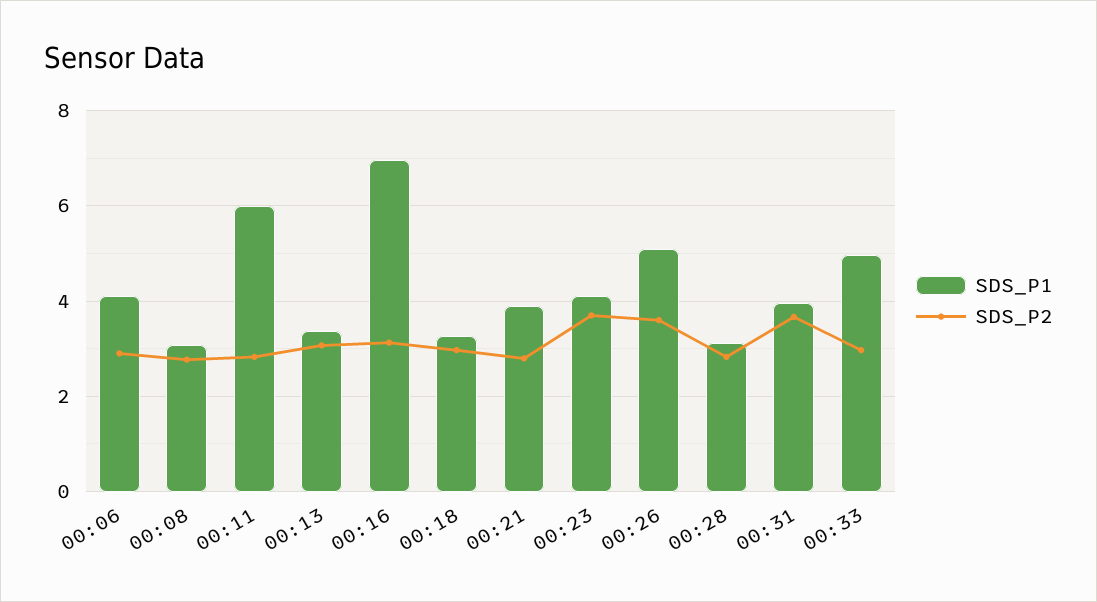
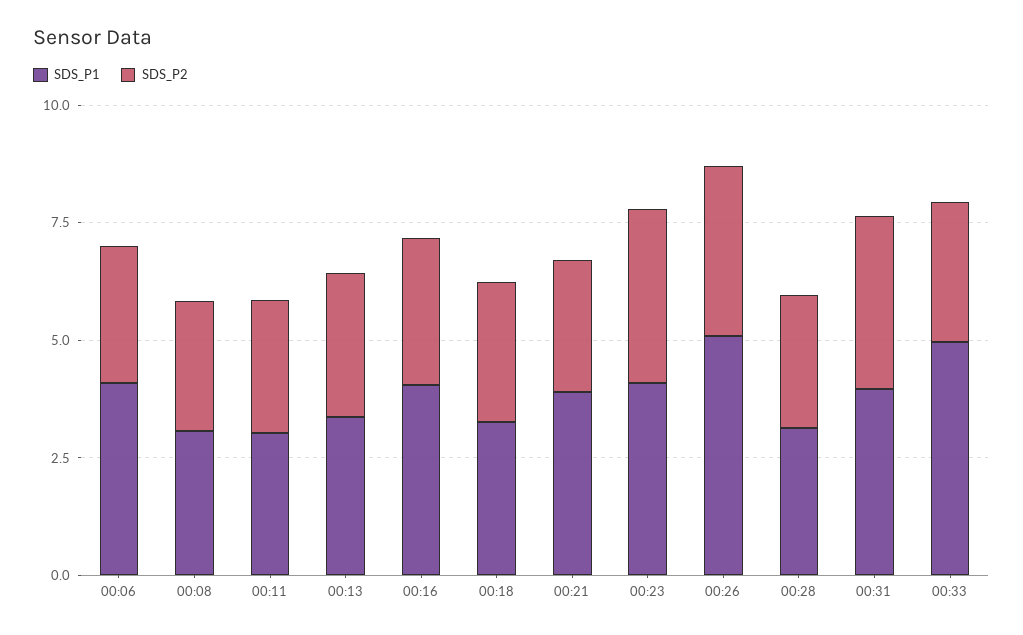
  {
    "SDS_P1": {
      "00:06": 4.2,
      "00:08": 3,
-     "00:11": 6,
+     "00:11": 3,
      "00:13": 3.4,
-     "00:16": 7,
+     "00:16": 4,
      "00:18": 3.2,
      "00:21": 4,
      "00:23": 4.2,
      "00:26": 5.2,
      "00:28": 3.2,
      "00:31": 4,
      "00:33": 5
    },
    "SDS_P2": {
      "00:06": 3,
      "00:08": 2.8,
      "00:11": 2.8,
      "00:13": 3,
      "00:16": 3.2,
      "00:18": 3,
      "00:21": 2.8,
      "00:23": 3.8,
      "00:26": 3.6,
      "00:28": 2.8,
      "00:31": 3.6,
      "00:33": 3
    }
  }

